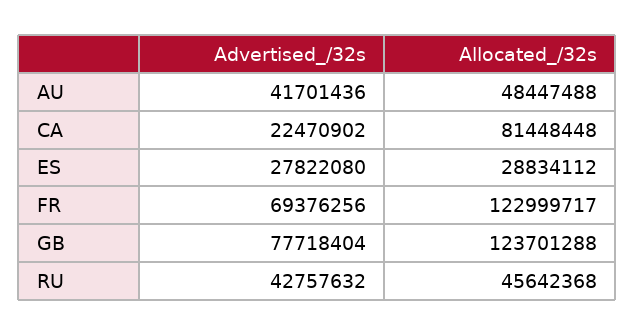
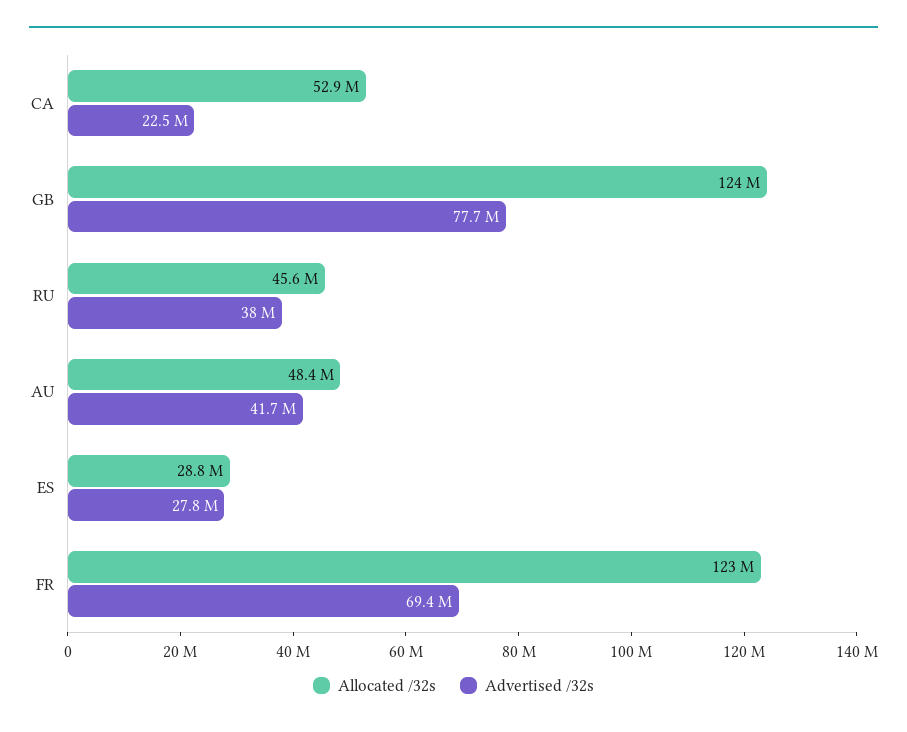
  {
    "Advertised_/32s": {
      "AU": 41701436,
      "CA": 22470902,
      "ES": 27822080,
      "FR": 69376256,
      "GB": 77718404,
-     "RU": 42757632
+     "RU": 38000000
    },
    "Allocated_/32s": {
      "AU": 48447488,
-     "CA": 81448448,
+     "CA": 52900000,
      "ES": 28834112,
      "FR": 122999717,
      "GB": 123701288,
      "RU": 45642368
    }
  }

